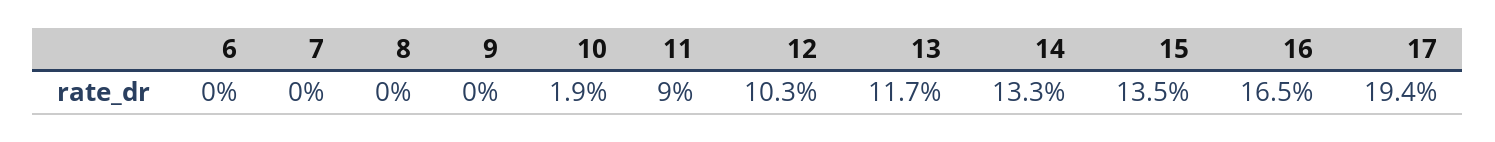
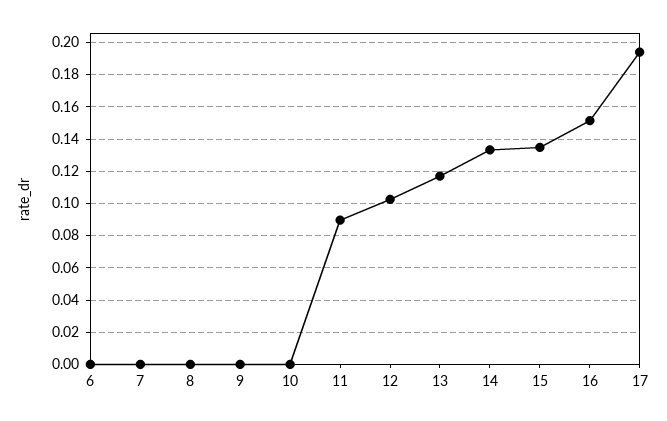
  {
    "6": 0,
    "7": 0,
    "8": 0,
    "9": 0,
-   "10": 0.019,
+   "10": 0,
    "11": 0.09,
    "12": 0.103,
    "13": 0.117,
    "14": 0.133,
    "15": 0.135,
-   "16": 0.165,
+   "16": 0.15,
    "17": 0.194
  }

